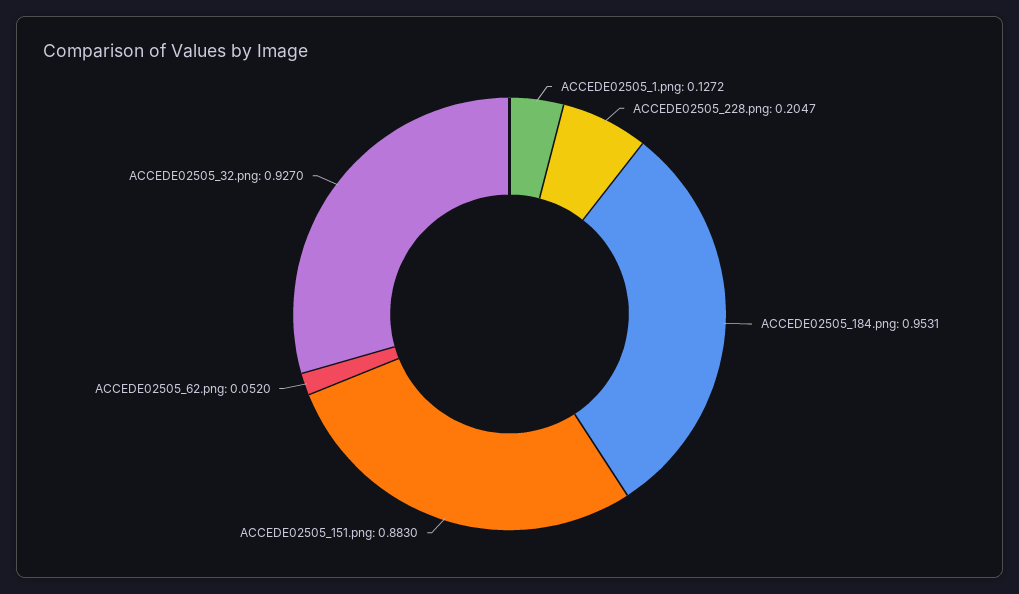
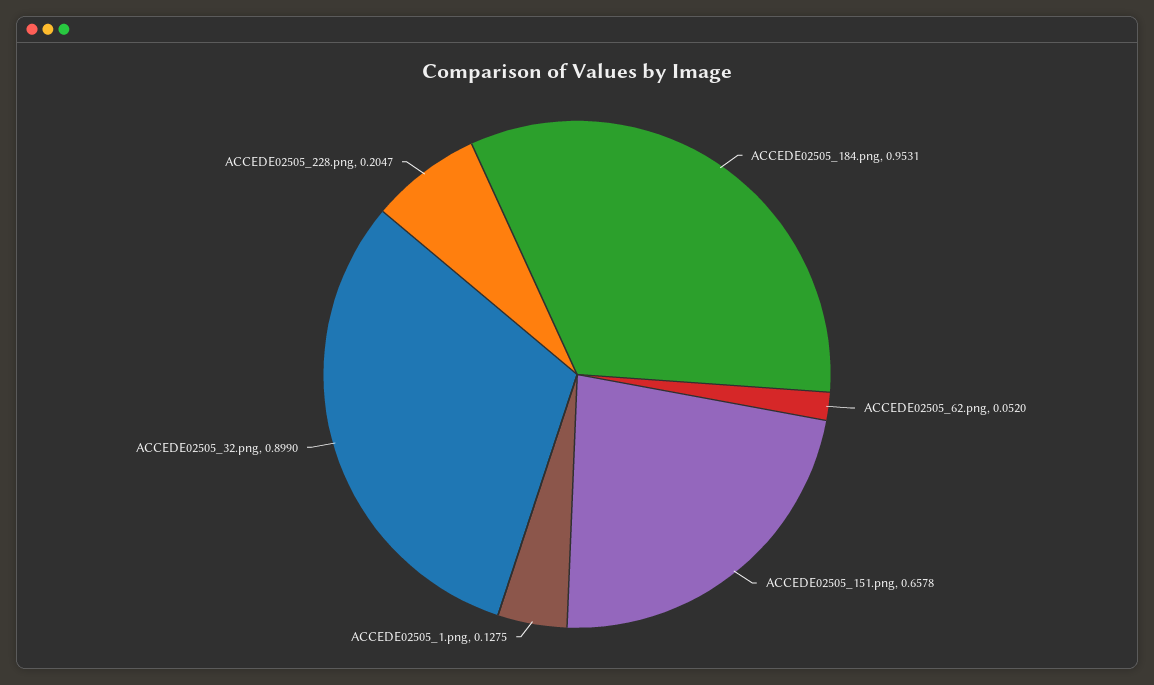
  {
-   "ACCEDE02505_1.png": 0.1272,
+   "ACCEDE02505_1.png": 0.1275,
    "ACCEDE02505_228.png": 0.2047,
    "ACCEDE02505_184.png": 0.9531,
-   "ACCEDE02505_151.png": 0.883,
+   "ACCEDE02505_151.png": 0.6578,
    "ACCEDE02505_62.png": 0.052,
-   "ACCEDE02505_32.png": 0.927
+   "ACCEDE02505_32.png": 0.899
  }

